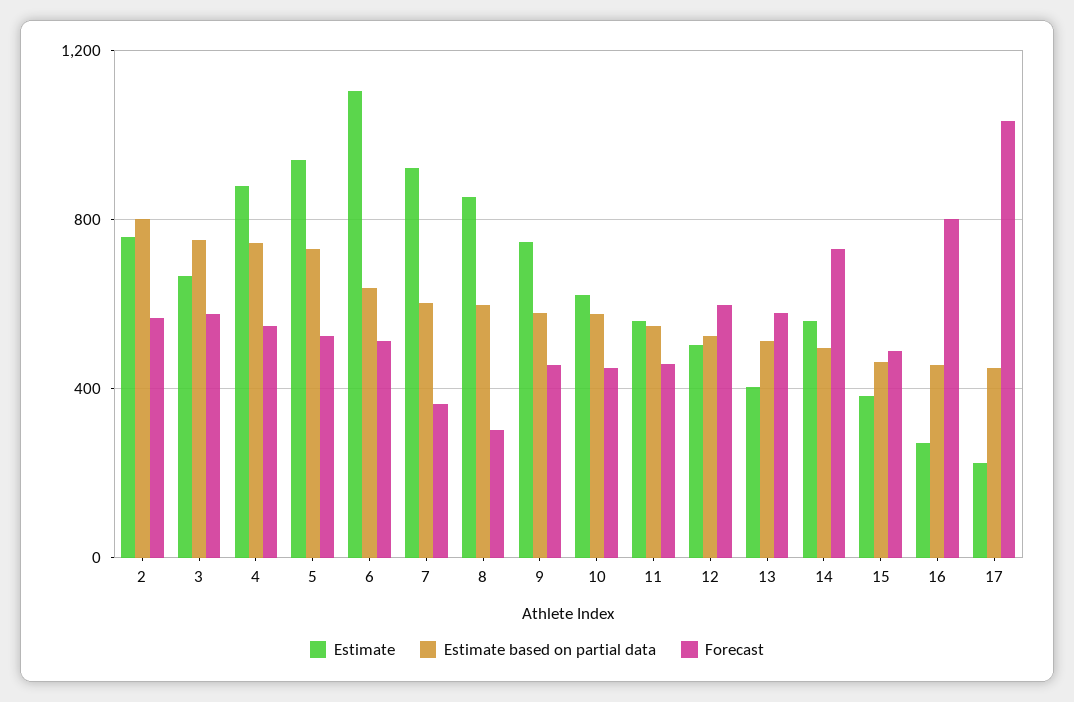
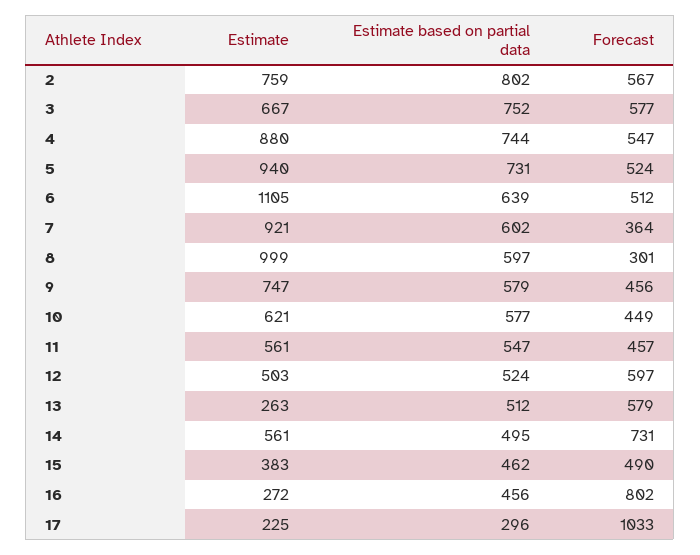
  {
    "Estimate": {
      "2": 759,
      "3": 667,
      "4": 880,
      "5": 940,
      "6": 1105,
      "7": 921,
-     "8": 850,
+     "8": 999,
      "9": 747,
      "10": 621,
      "11": 561,
      "12": 503,
-     "13": 400,
+     "13": 263,
      "14": 561,
      "15": 383,
      "16": 272,
      "17": 225
    },
    "Estimate based on partial data": {
      "2": 802,
      "3": 752,
      "4": 744,
      "5": 731,
      "6": 639,
      "7": 602,
      "8": 597,
      "9": 579,
      "10": 577,
      "11": 547,
      "12": 524,
      "13": 512,
      "14": 495,
      "15": 462,
      "16": 456,
-     "17": 450
+     "17": 296
    },
    "Forecast": {
      "2": 567,
      "3": 577,
      "4": 547,
      "5": 524,
      "6": 512,
      "7": 364,
      "8": 301,
      "9": 456,
      "10": 449,
      "11": 457,
      "12": 597,
      "13": 579,
      "14": 731,
      "15": 490,
      "16": 802,
      "17": 1033
    }
  }

